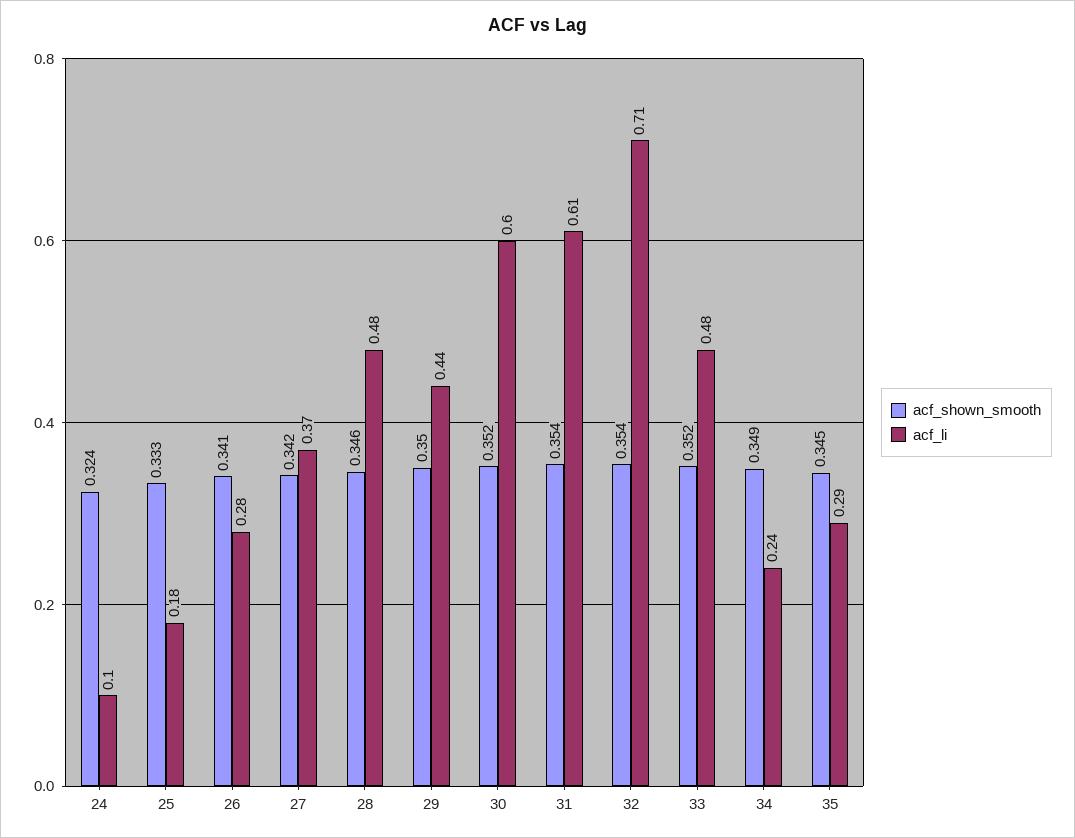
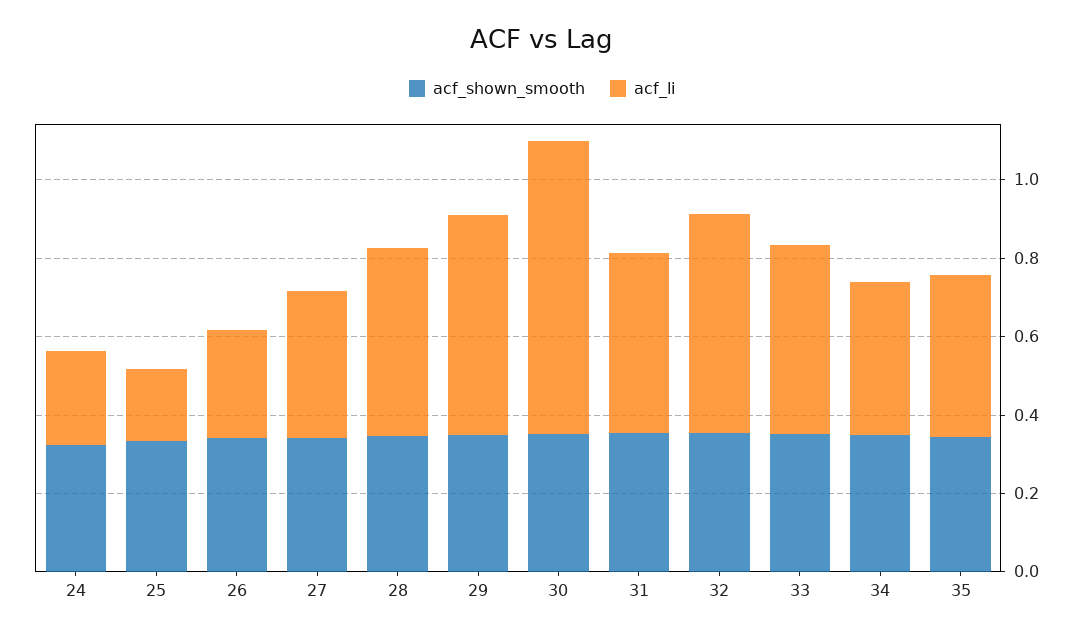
  {
    "acf_shown_smooth": {
      "24": 0.324,
      "25": 0.333,
      "26": 0.341,
      "27": 0.342,
      "28": 0.346,
      "29": 0.35,
      "30": 0.352,
      "31": 0.354,
      "32": 0.354,
      "33": 0.352,
      "34": 0.349,
      "35": 0.345
    },
    "acf_li": {
-     "24": 0.1,
+     "24": 0.25,
      "25": 0.18,
      "26": 0.28,
      "27": 0.37,
      "28": 0.48,
-     "29": 0.44,
+     "29": 0.55,
-     "30": 0.6,
+     "30": 0.75,
-     "31": 0.61,
+     "31": 0.45,
-     "32": 0.71,
+     "32": 0.55,
      "33": 0.48,
-     "34": 0.24,
+     "34": 0.4,
-     "35": 0.29
+     "35": 0.4
    }
  }

